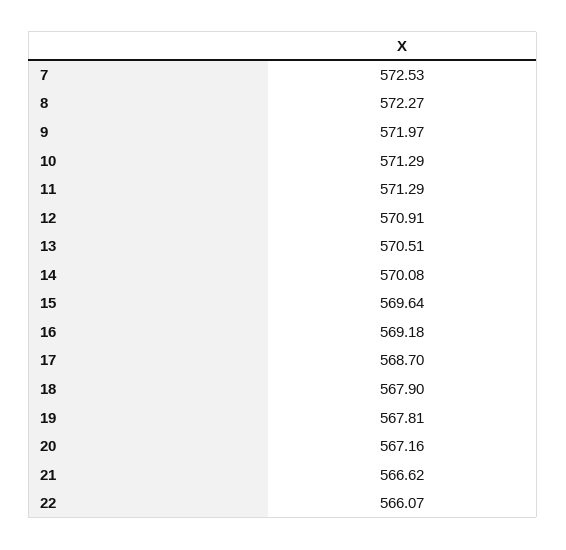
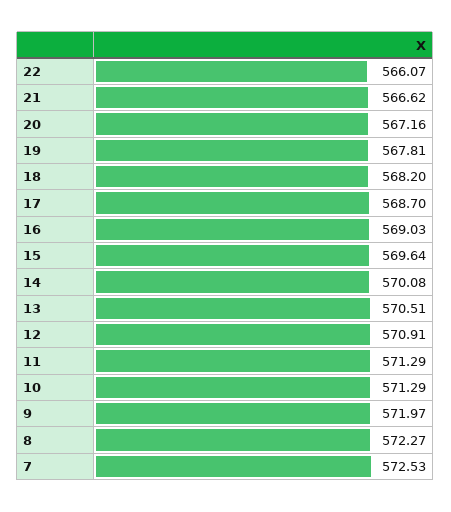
  {
    "7": 572.53,
    "8": 572.27,
    "9": 571.97,
    "10": 571.29,
    "11": 571.29,
    "12": 570.91,
    "13": 570.51,
    "14": 570.08,
    "15": 569.64,
-   "16": 569.18,
+   "16": 569.03,
    "17": 568.7,
-   "18": 567.9,
+   "18": 568.2,
    "19": 567.81,
    "20": 567.16,
    "21": 566.62,
    "22": 566.07
  }

